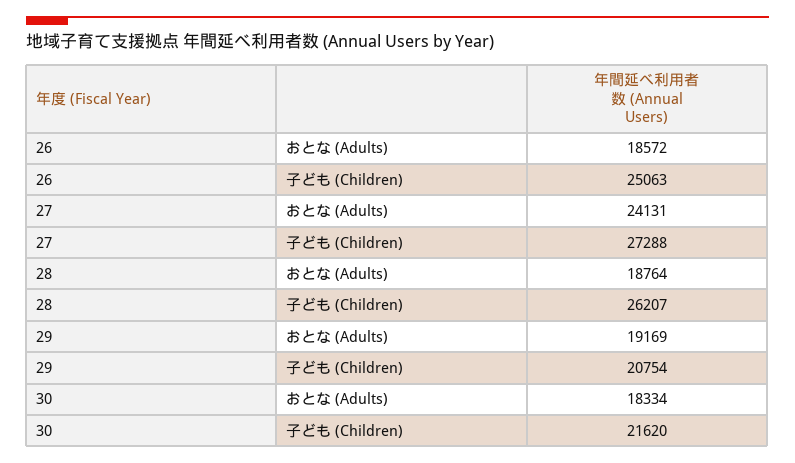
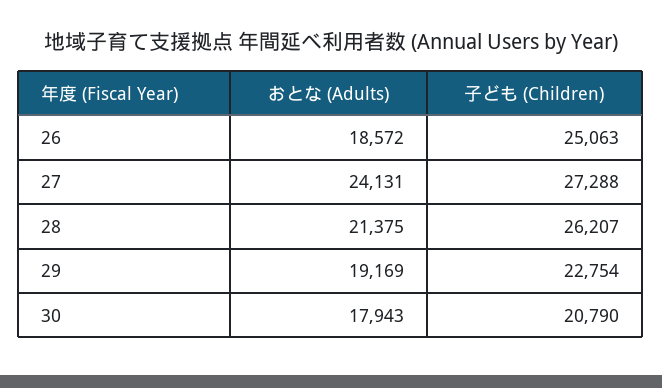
  {
    "26": {
      "おとな (Adults)": 18572,
      "子ども (Children)": 25063
    },
    "27": {
      "おとな (Adults)": 24131,
      "子ども (Children)": 27288
    },
    "28": {
-     "おとな (Adults)": 18764,
+     "おとな (Adults)": 21375,
      "子ども (Children)": 26207
    },
    "29": {
      "おとな (Adults)": 19169,
-     "子ども (Children)": 20754
+     "子ども (Children)": 22754
    },
    "30": {
-     "おとな (Adults)": 18334,
+     "おとな (Adults)": 17943,
-     "子ども (Children)": 21620
+     "子ども (Children)": 20790
    }
  }

